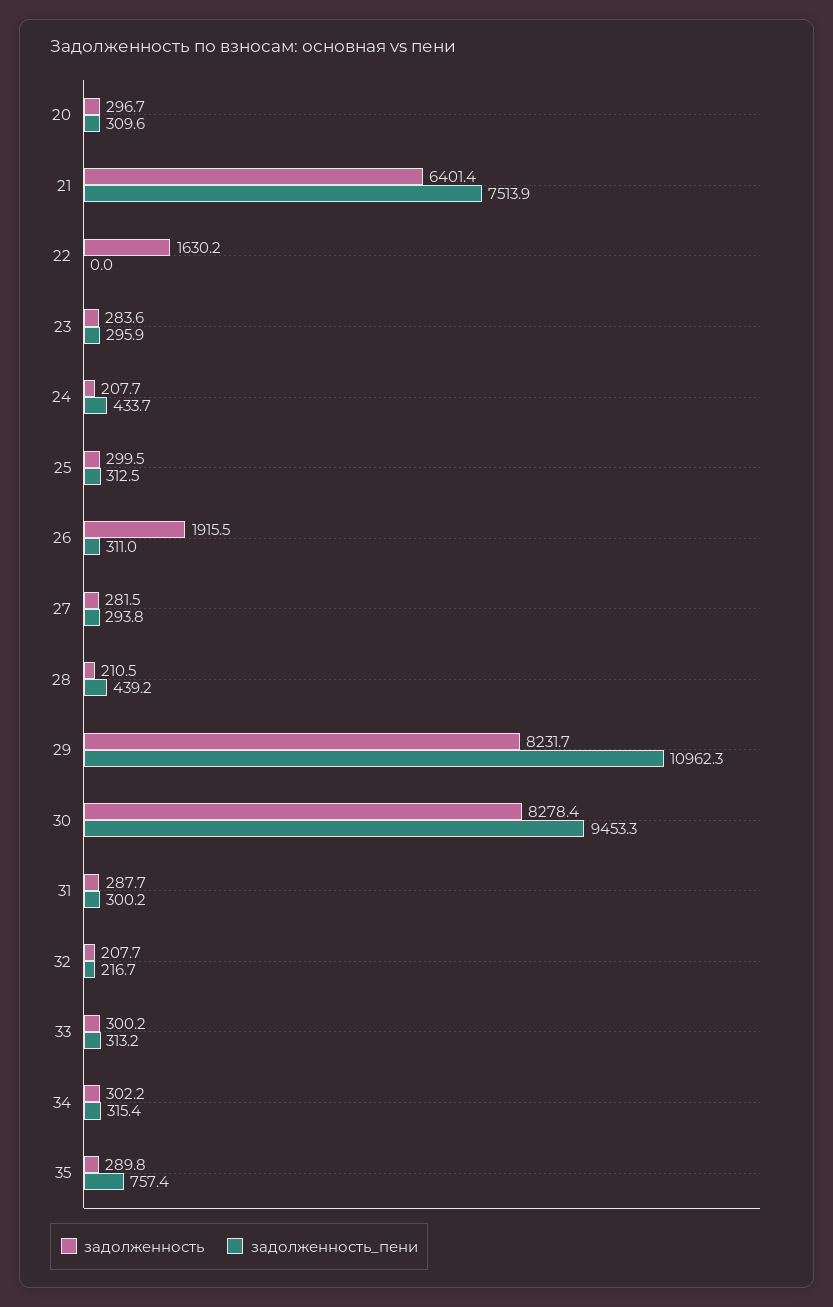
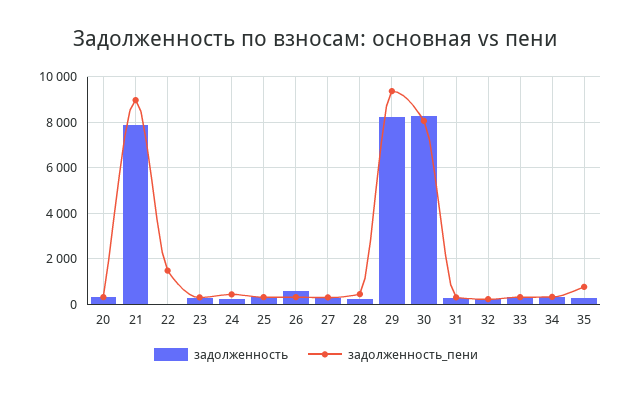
  {
    "задолженность": {
      "20": 296.7,
-     "21": 6401.4,
+     "21": 8000,
-     "22": 1630.2,
+     "22": 0,
      "23": 283.6,
      "24": 207.7,
      "25": 299.5,
-     "26": 1915.5,
+     "26": 500,
      "27": 281.5,
      "28": 210.5,
      "29": 8231.7,
      "30": 8278.4,
      "31": 287.7,
      "32": 207.7,
      "33": 300.2,
      "34": 302.2,
      "35": 289.8
    },
    "задолженность_пени": {
      "20": 309.6,
-     "21": 7513.9,
+     "21": 9000,
-     "22": 0,
+     "22": 1500,
      "23": 295.9,
      "24": 433.7,
      "25": 312.5,
      "26": 311,
      "27": 293.8,
      "28": 439.2,
-     "29": 10962.3,
+     "29": 9500,
-     "30": 9453.3,
+     "30": 8000,
      "31": 300.2,
      "32": 216.7,
      "33": 313.2,
      "34": 315.4,
      "35": 757.4
    }
  }

